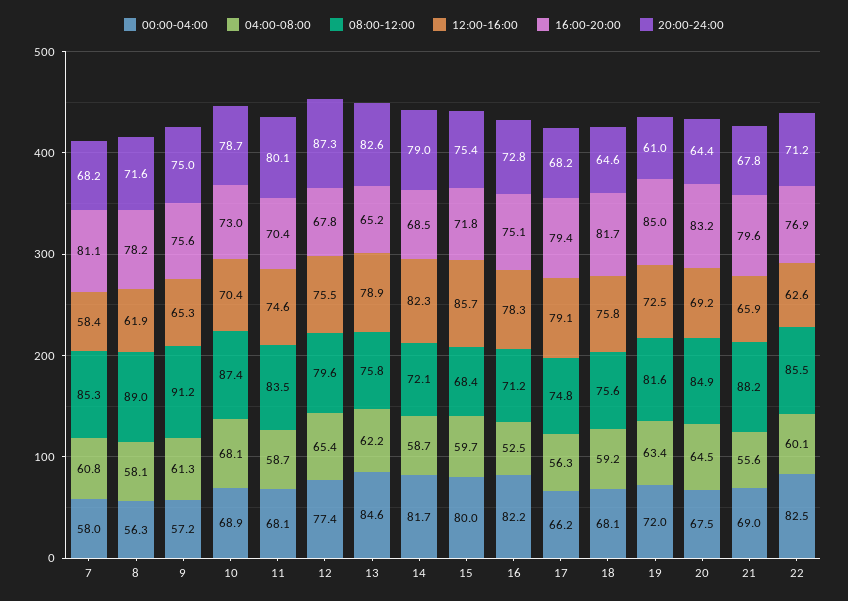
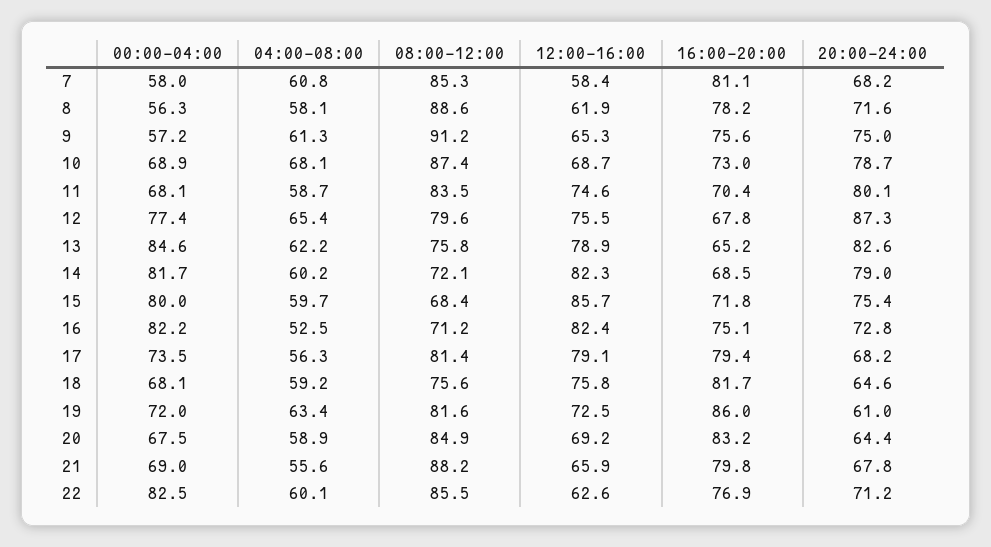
  {
    "00:00-04:00": {
      "7": 58,
      "8": 56.3,
      "9": 57.2,
      "10": 68.9,
      "11": 68.1,
      "12": 77.4,
      "13": 84.6,
      "14": 81.7,
      "15": 80,
      "16": 82.2,
-     "17": 66.2,
+     "17": 73.5,
      "18": 68.1,
      "19": 72,
      "20": 67.5,
      "21": 69,
      "22": 82.5
    },
    "04:00-08:00": {
      "7": 60.8,
      "8": 58.1,
      "9": 61.3,
      "10": 68.1,
      "11": 58.7,
      "12": 65.4,
      "13": 62.2,
-     "14": 58.7,
+     "14": 60.2,
      "15": 59.7,
      "16": 52.5,
      "17": 56.3,
      "18": 59.2,
      "19": 63.4,
-     "20": 64.5,
+     "20": 58.9,
      "21": 55.6,
      "22": 60.1
    },
    "08:00-12:00": {
      "7": 85.3,
-     "8": 89,
+     "8": 88.6,
      "9": 91.2,
      "10": 87.4,
      "11": 83.5,
      "12": 79.6,
      "13": 75.8,
      "14": 72.1,
      "15": 68.4,
      "16": 71.2,
-     "17": 74.8,
+     "17": 81.4,
      "18": 75.6,
      "19": 81.6,
      "20": 84.9,
      "21": 88.2,
      "22": 85.5
    },
    "12:00-16:00": {
      "7": 58.4,
      "8": 61.9,
      "9": 65.3,
-     "10": 70.4,
+     "10": 68.7,
      "11": 74.6,
      "12": 75.5,
      "13": 78.9,
      "14": 82.3,
      "15": 85.7,
-     "16": 78.3,
+     "16": 82.4,
      "17": 79.1,
      "18": 75.8,
      "19": 72.5,
      "20": 69.2,
      "21": 65.9,
      "22": 62.6
    },
    "16:00-20:00": {
      "7": 81.1,
      "8": 78.2,
      "9": 75.6,
      "10": 73,
      "11": 70.4,
      "12": 67.8,
      "13": 65.2,
      "14": 68.5,
      "15": 71.8,
      "16": 75.1,
      "17": 79.4,
      "18": 81.7,
-     "19": 85,
+     "19": 86,
      "20": 83.2,
-     "21": 79.6,
+     "21": 79.8,
      "22": 76.9
    },
    "20:00-24:00": {
      "7": 68.2,
      "8": 71.6,
      "9": 75,
      "10": 78.7,
      "11": 80.1,
      "12": 87.3,
      "13": 82.6,
      "14": 79,
      "15": 75.4,
      "16": 72.8,
      "17": 68.2,
      "18": 64.6,
      "19": 61,
      "20": 64.4,
      "21": 67.8,
      "22": 71.2
    }
  }

